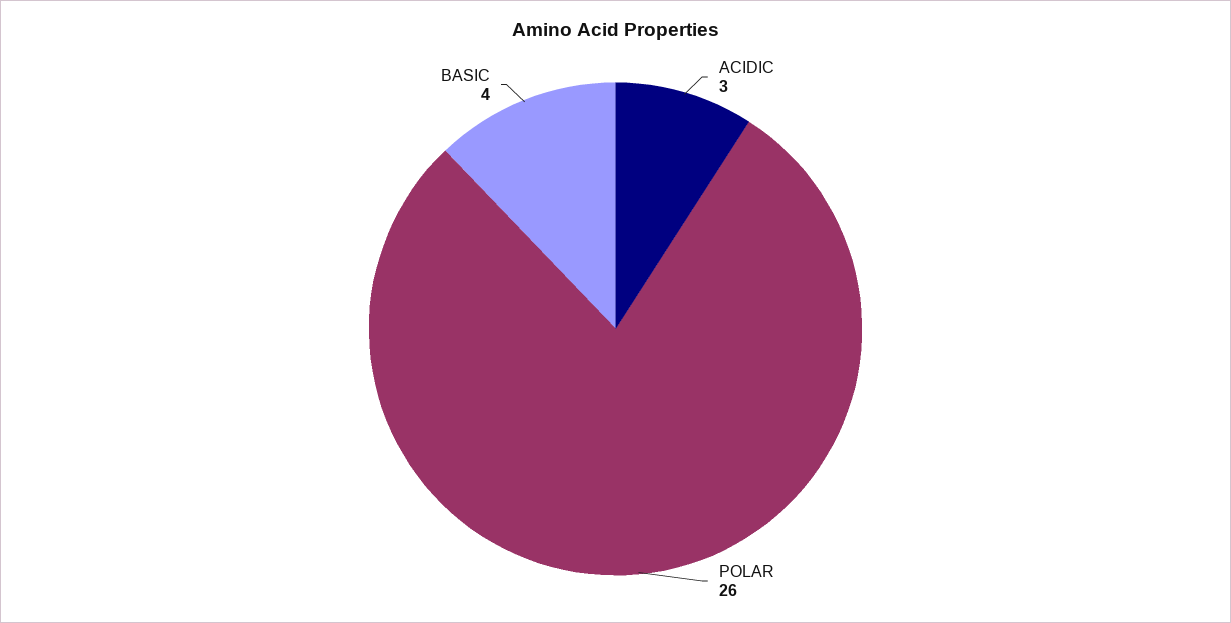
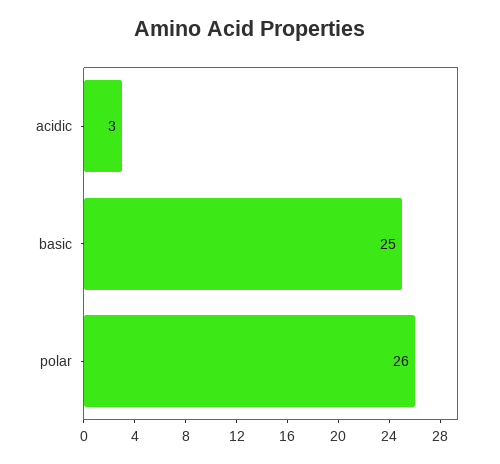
  {
    "ACIDIC": 3,
    "POLAR": 26,
-   "BASIC": 4
+   "BASIC": 25
  }

